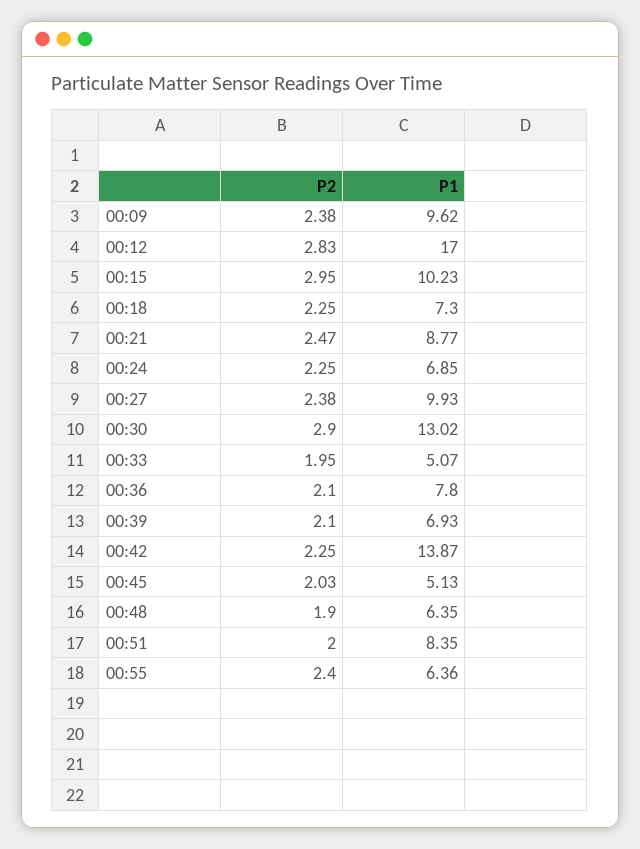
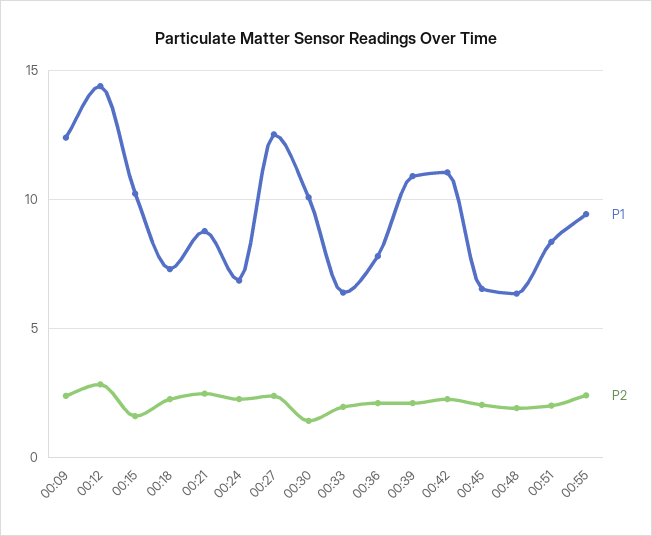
  {
    "P2": {
      "00:09": 2.38,
      "00:12": 2.83,
-     "00:15": 2.95,
+     "00:15": 1.5,
      "00:18": 2.25,
      "00:21": 2.47,
      "00:24": 2.25,
      "00:27": 2.38,
-     "00:30": 2.9,
+     "00:30": 1.5,
      "00:33": 1.95,
      "00:36": 2.1,
      "00:39": 2.1,
      "00:42": 2.25,
      "00:45": 2.03,
      "00:48": 1.9,
      "00:51": 2,
      "00:55": 2.4
    },
    "P1": {
-     "00:09": 9.62,
+     "00:09": 12.5,
-     "00:12": 17,
+     "00:12": 14.5,
      "00:15": 10.23,
      "00:18": 7.3,
      "00:21": 8.77,
      "00:24": 6.85,
-     "00:27": 9.93,
+     "00:27": 12.5,
-     "00:30": 13.02,
+     "00:30": 10,
-     "00:33": 5.07,
+     "00:33": 6.5,
      "00:36": 7.8,
-     "00:39": 6.93,
+     "00:39": 11,
-     "00:42": 13.87,
+     "00:42": 11,
-     "00:45": 5.13,
+     "00:45": 6.5,
      "00:48": 6.35,
      "00:51": 8.35,
-     "00:55": 6.36
+     "00:55": 9.5
    }
  }

